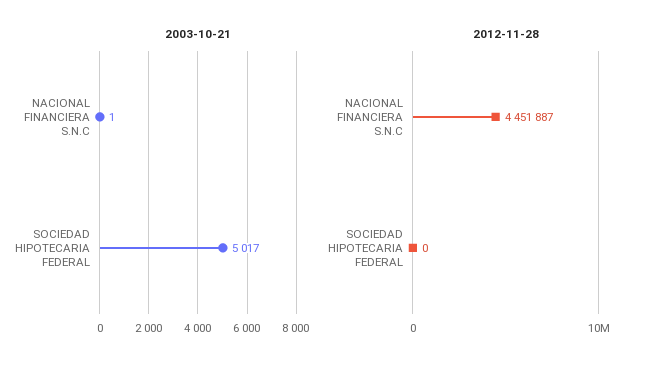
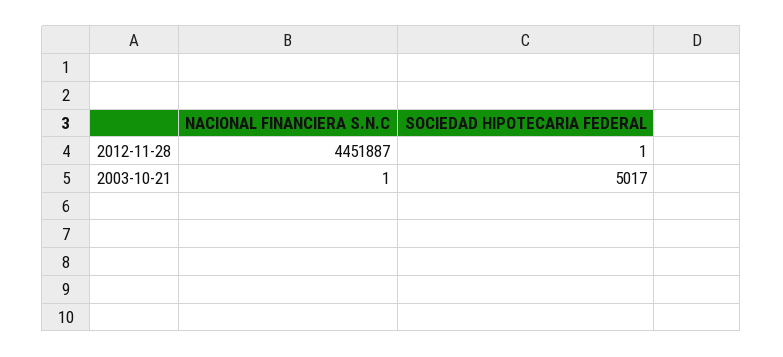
  {
    "2003-10-21": {
      "NACIONAL FINANCIERA S.N.C": 1,
      "SOCIEDAD HIPOTECARIA FEDERAL": 5017
    },
    "2012-11-28": {
      "NACIONAL FINANCIERA S.N.C": 4451887,
-     "SOCIEDAD HIPOTECARIA FEDERAL": 0
+     "SOCIEDAD HIPOTECARIA FEDERAL": 1
    }
  }

